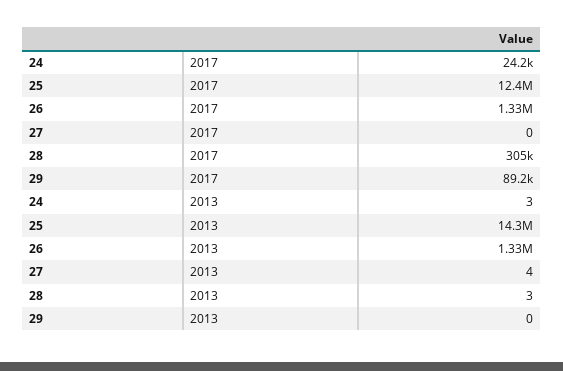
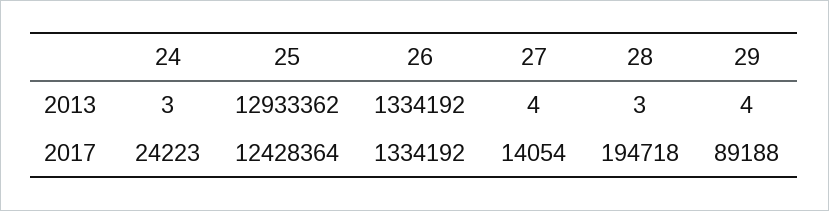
  {
    "24": {
      "2017": 24223,
      "2013": 3
    },
    "25": {
      "2017": 12428364,
-     "2013": 14300000
+     "2013": 12933362
    },
    "26": {
      "2017": 1334192,
      "2013": 1334192
    },
    "27": {
-     "2017": 0,
+     "2017": 14054,
      "2013": 4
    },
    "28": {
-     "2017": 305000,
+     "2017": 194718,
      "2013": 3
    },
    "29": {
      "2017": 89188,
-     "2013": 0
+     "2013": 4
    }
  }

